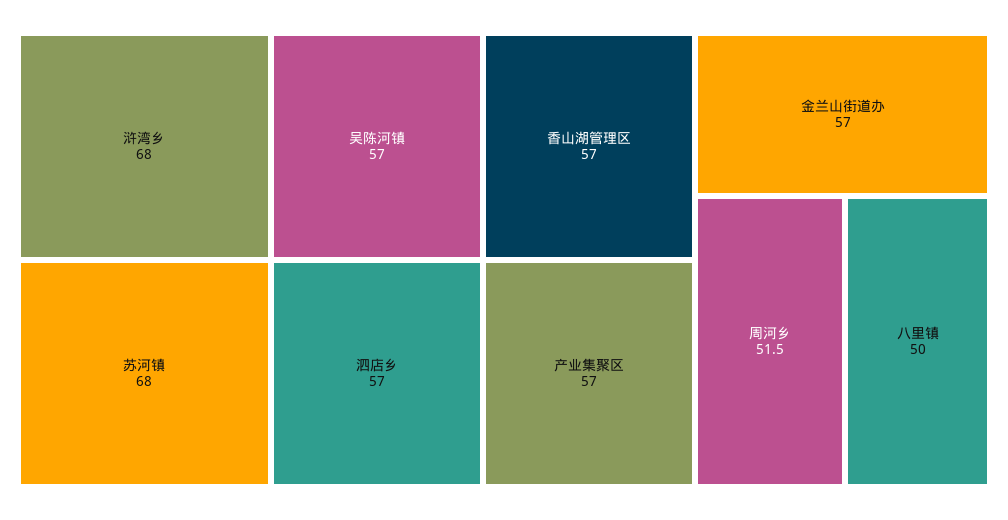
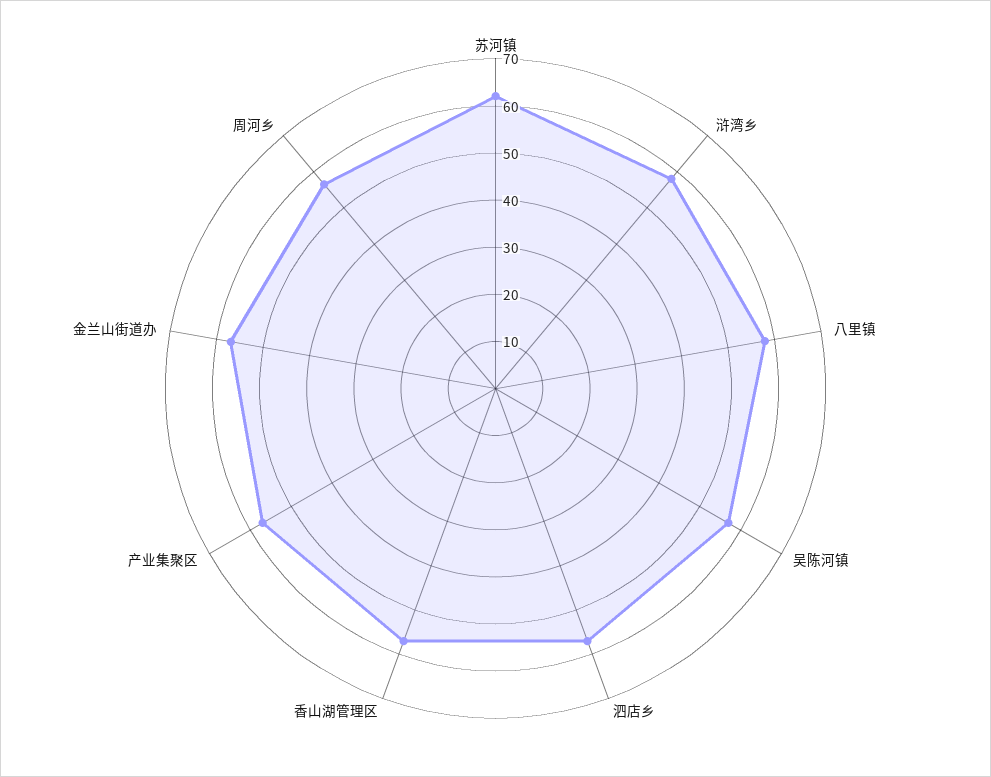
  {
-   "浒湾乡": 68,
+   "浒湾乡": 58,
-   "苏河镇": 68,
+   "苏河镇": 62,
    "吴陈河镇": 57,
    "泗店乡": 57,
    "香山湖管理区": 57,
    "产业集聚区": 57,
    "金兰山街道办": 57,
-   "周河乡": 51.5,
+   "周河乡": 56,
-   "八里镇": 50
+   "八里镇": 58
  }

